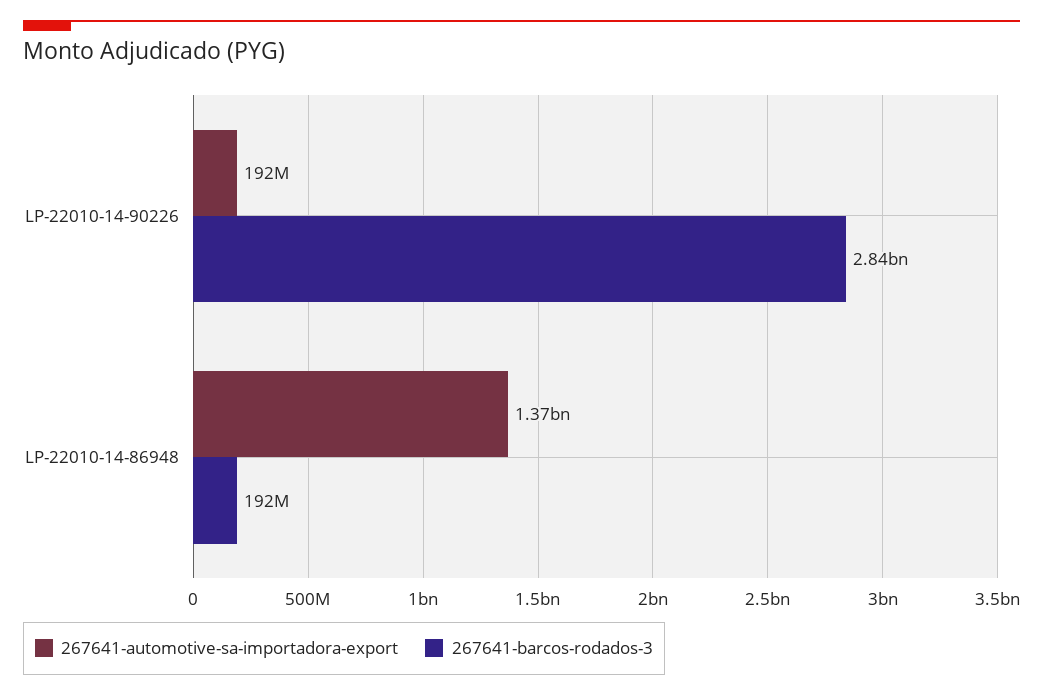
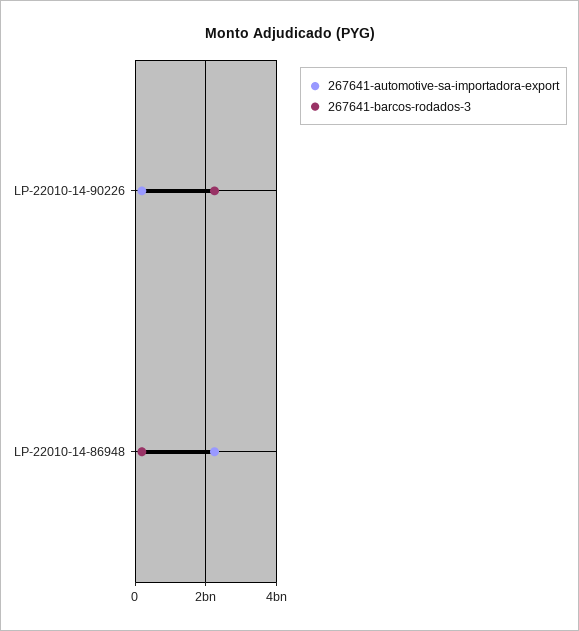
  {
    "267641-automotive-sa-importadora-export": {
      "LP-22010-14-90226": 192000000,
-     "LP-22010-14-86948": 1370000000
+     "LP-22010-14-86948": 2200000000
    },
    "267641-barcos-rodados-3": {
-     "LP-22010-14-90226": 2840000000,
+     "LP-22010-14-90226": 2200000000,
      "LP-22010-14-86948": 192000000
    }
  }

